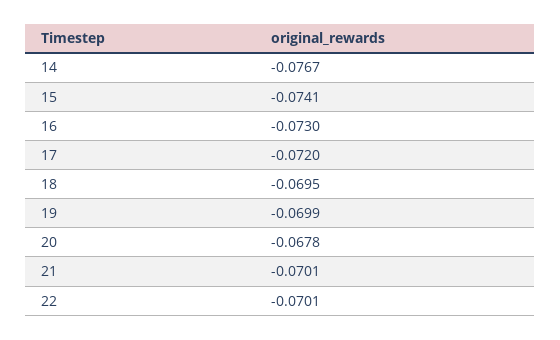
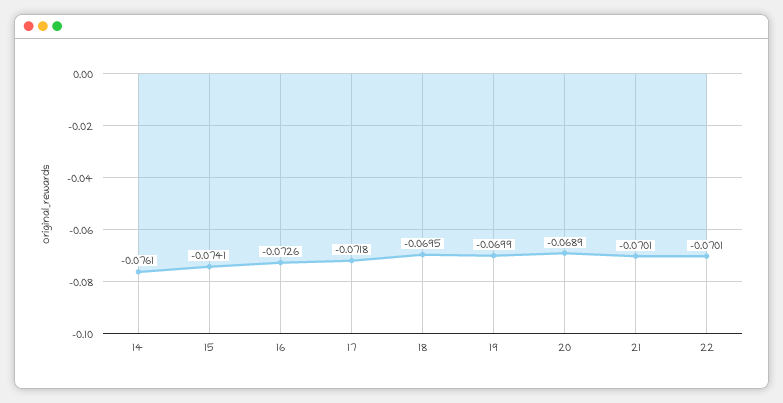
  {
-   "14": -0.0767,
+   "14": -0.0761,
    "15": -0.0741,
-   "16": -0.073,
+   "16": -0.0726,
-   "17": -0.072,
+   "17": -0.0718,
    "18": -0.0695,
    "19": -0.0699,
-   "20": -0.0678,
+   "20": -0.0689,
    "21": -0.0701,
    "22": -0.0701
  }

